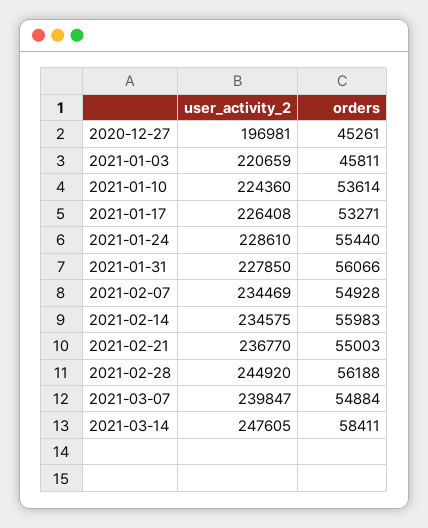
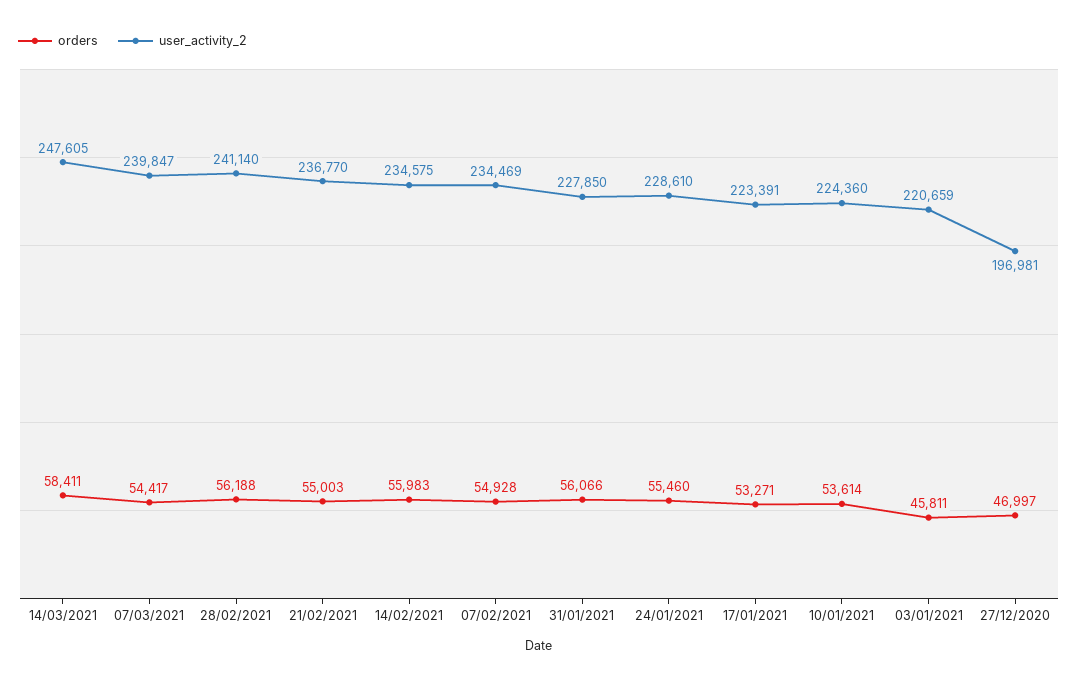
  {
    "user_activity_2": {
      "2020-12-27": 196981,
      "2021-01-03": 220659,
      "2021-01-10": 224360,
-     "2021-01-17": 226408,
+     "2021-01-17": 223391,
      "2021-01-24": 228610,
      "2021-01-31": 227850,
      "2021-02-07": 234469,
      "2021-02-14": 234575,
      "2021-02-21": 236770,
-     "2021-02-28": 244920,
+     "2021-02-28": 241140,
      "2021-03-07": 239847,
      "2021-03-14": 247605
    },
    "orders": {
-     "2020-12-27": 45261,
+     "2020-12-27": 46997,
      "2021-01-03": 45811,
      "2021-01-10": 53614,
      "2021-01-17": 53271,
-     "2021-01-24": 55440,
+     "2021-01-24": 55460,
      "2021-01-31": 56066,
      "2021-02-07": 54928,
      "2021-02-14": 55983,
      "2021-02-21": 55003,
      "2021-02-28": 56188,
-     "2021-03-07": 54884,
+     "2021-03-07": 54417,
      "2021-03-14": 58411
    }
  }

